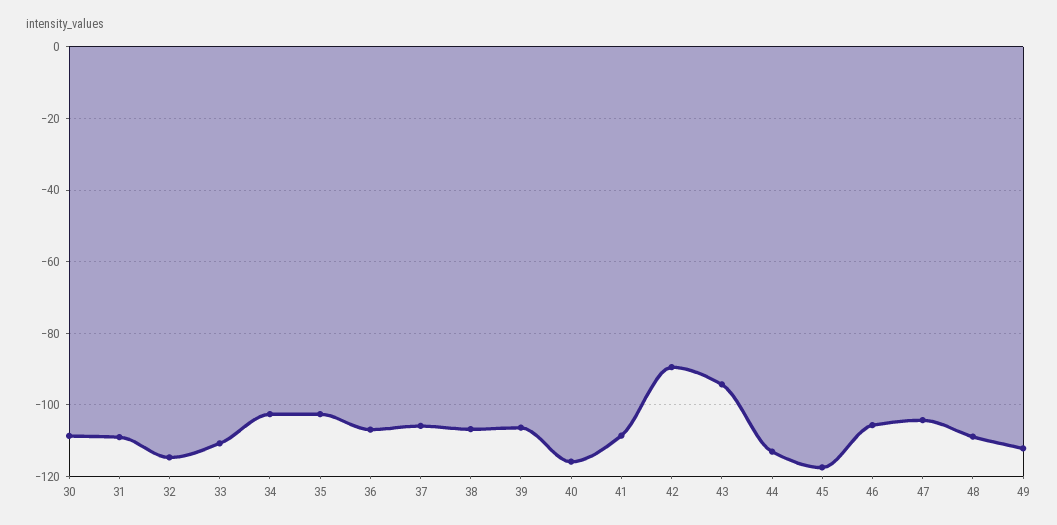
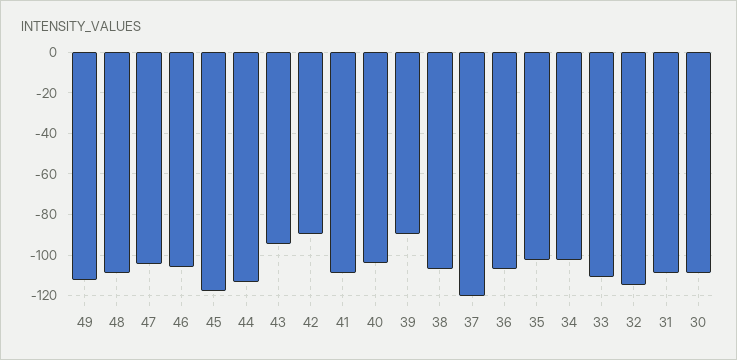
  {
    "30": -108,
    "31": -110,
    "32": -114,
    "33": -110,
    "34": -102,
    "35": -102,
    "36": -106,
-   "37": -106,
+   "37": -120,
    "38": -106,
-   "39": -106,
+   "39": -90,
-   "40": -116,
+   "40": -105,
    "41": -108,
    "42": -90,
    "43": -94,
    "44": -114,
    "45": -118,
    "46": -106,
    "47": -104,
    "48": -108,
    "49": -112
  }

